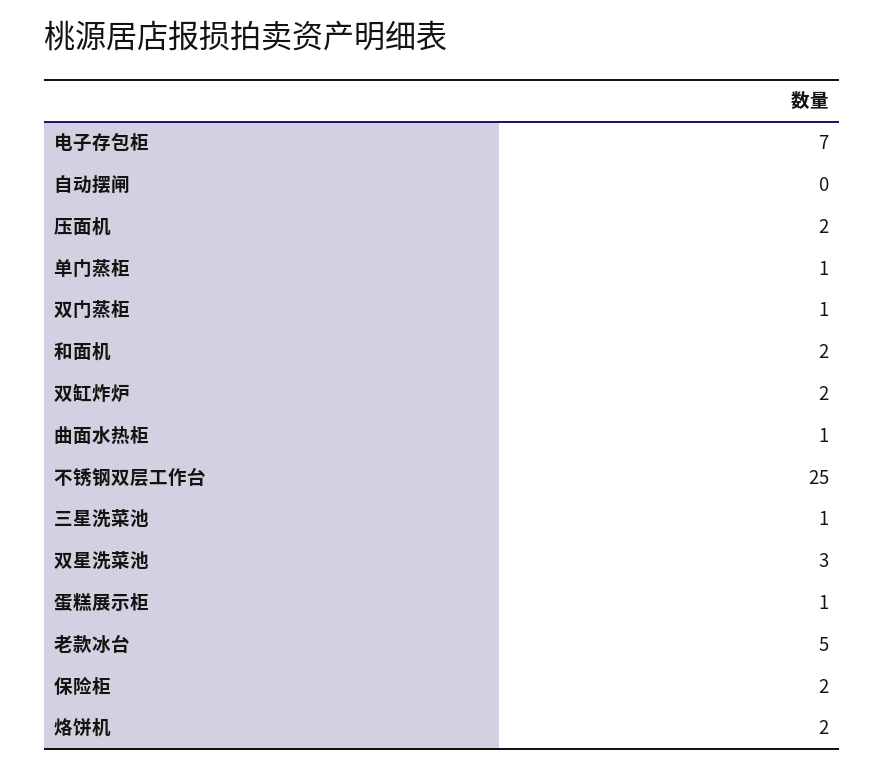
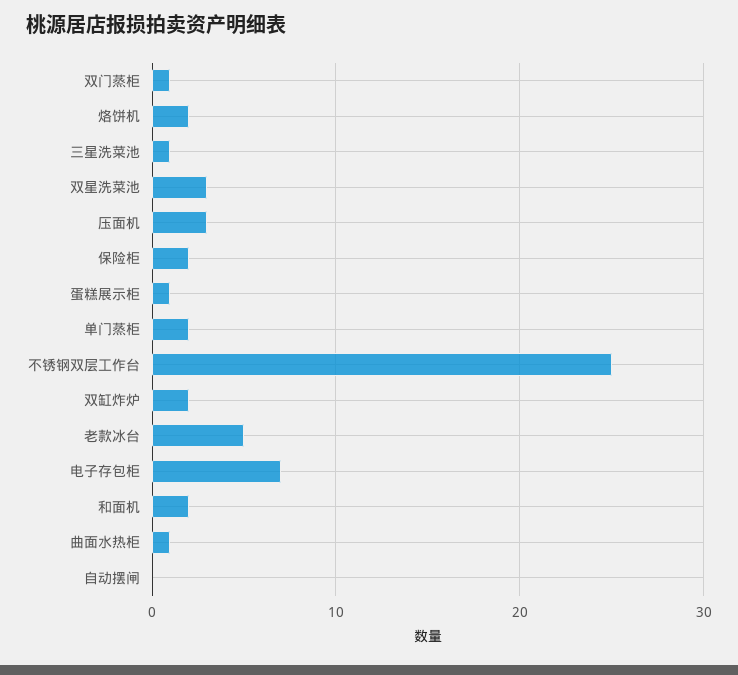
  {
    "电子存包柜": 7,
    "自动摆闸": 0,
-   "压面机": 2,
+   "压面机": 3,
-   "单门蒸柜": 1,
+   "单门蒸柜": 2,
    "双门蒸柜": 1,
    "和面机": 2,
    "双缸炸炉": 2,
    "曲面水热柜": 1,
    "不锈钢双层工作台": 25,
    "三星洗菜池": 1,
    "双星洗菜池": 3,
    "蛋糕展示柜": 1,
    "老款冰台": 5,
    "保险柜": 2,
    "烙饼机": 2
  }

